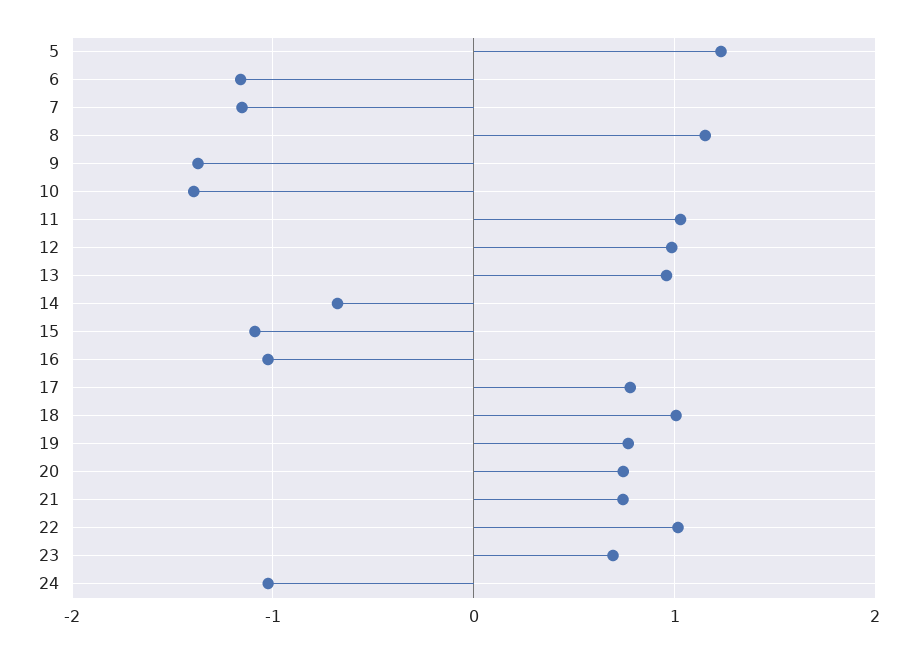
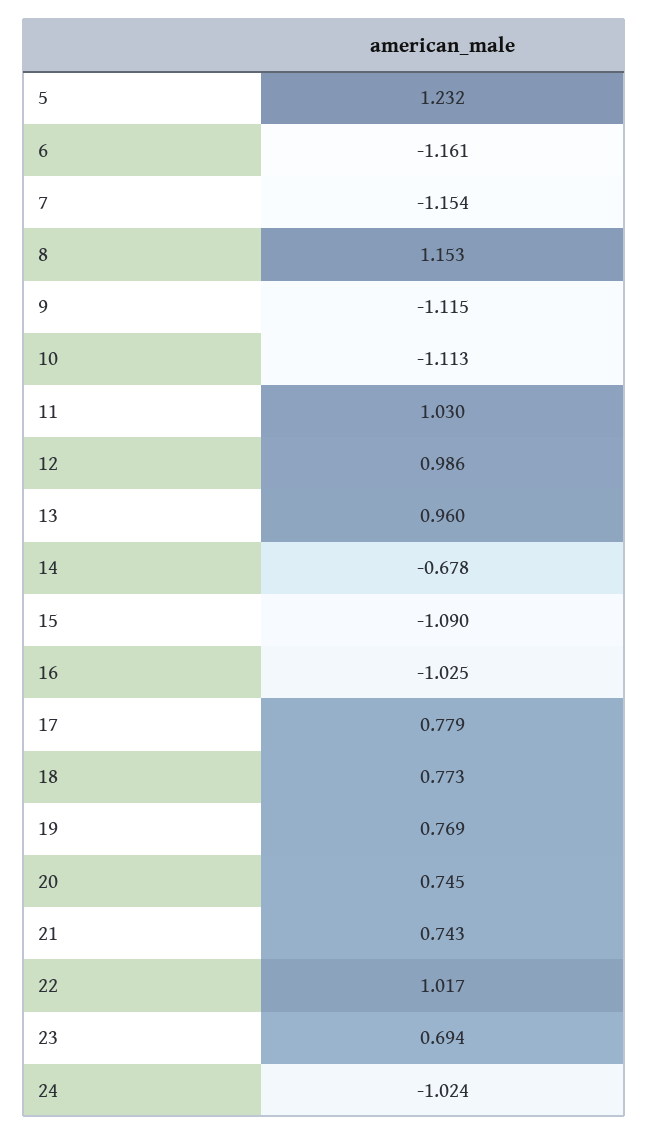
  {
    "5": 1.232,
    "6": -1.161,
    "7": -1.154,
    "8": 1.153,
-   "9": -1.4,
+   "9": -1.115,
-   "10": -1.4,
+   "10": -1.113,
    "11": 1.03,
    "12": 0.986,
    "13": 0.96,
    "14": -0.678,
    "15": -1.09,
    "16": -1.025,
    "17": 0.779,
-   "18": 1,
+   "18": 0.773,
    "19": 0.769,
    "20": 0.745,
    "21": 0.743,
    "22": 1.017,
    "23": 0.694,
    "24": -1.024
  }

